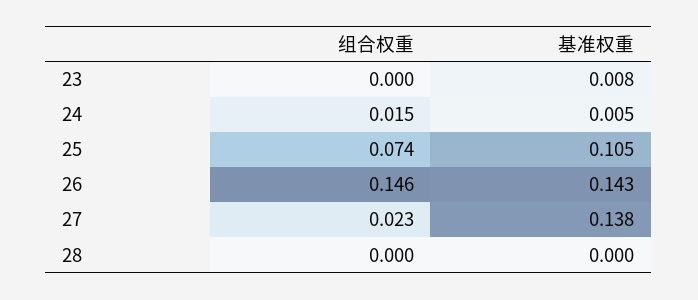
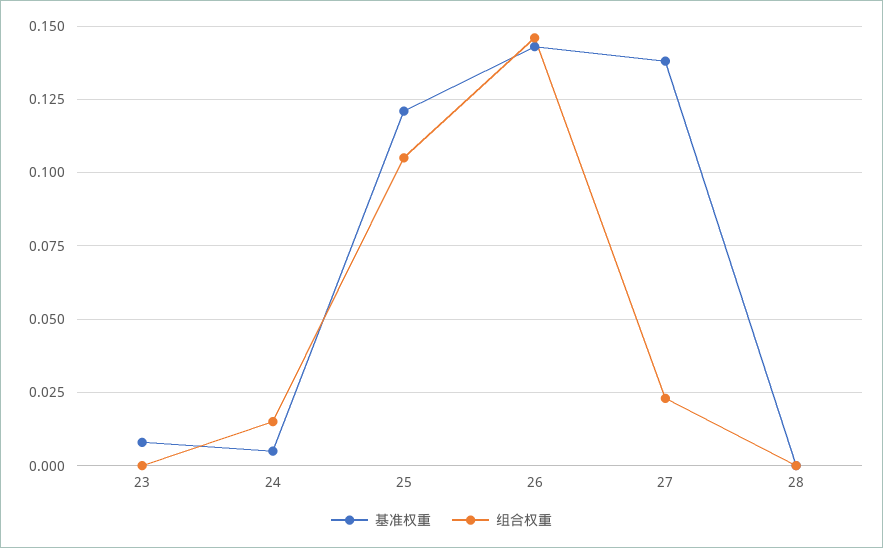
  {
    "组合权重": {
      "23": 0,
      "24": 0.015,
-     "25": 0.074,
+     "25": 0.105,
      "26": 0.146,
      "27": 0.023,
      "28": 0
    },
    "基准权重": {
      "23": 0.008,
      "24": 0.005,
-     "25": 0.105,
+     "25": 0.12,
      "26": 0.143,
      "27": 0.138,
      "28": 0
    }
  }

